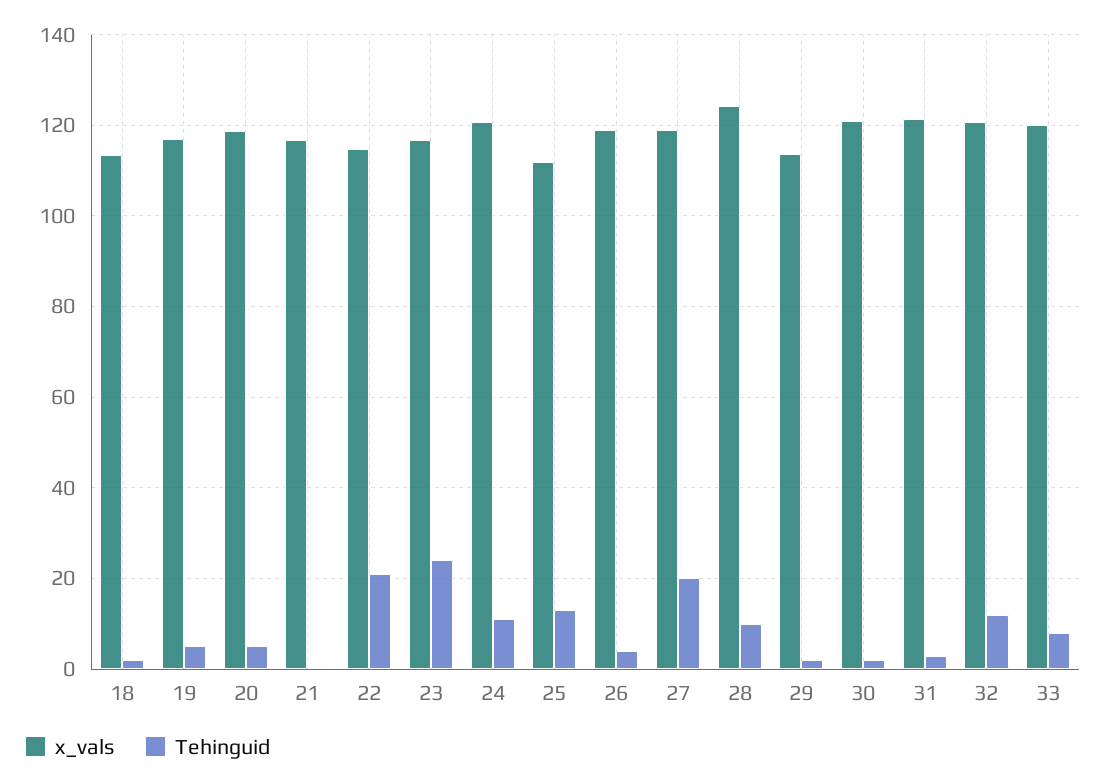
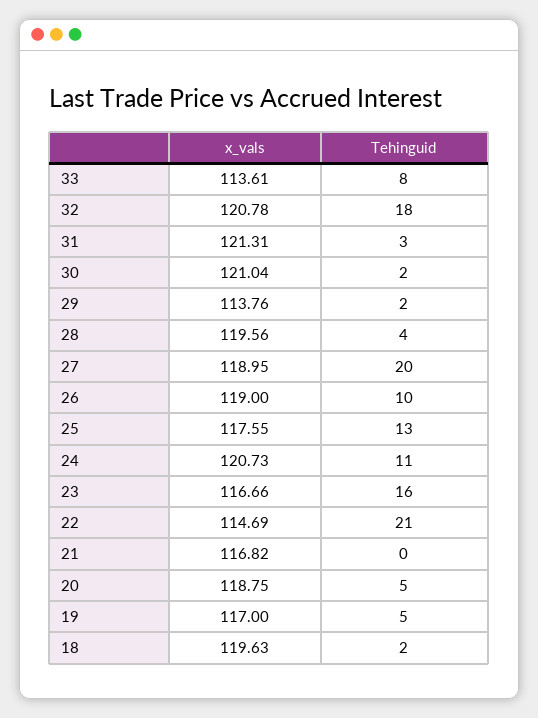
  {
    "x_vals": {
-     "18": 114,
+     "18": 119.63,
      "19": 117,
      "20": 118.75,
      "21": 116.82,
      "22": 114.69,
      "23": 116.66,
      "24": 120.73,
-     "25": 112,
+     "25": 117.55,
      "26": 119,
      "27": 118.95,
-     "28": 124,
+     "28": 119.56,
      "29": 113.76,
      "30": 121.04,
      "31": 121.31,
      "32": 120.78,
-     "33": 120
+     "33": 113.61
    },
    "Tehinguid": {
      "18": 2,
      "19": 5,
      "20": 5,
      "21": 0,
      "22": 21,
-     "23": 24,
+     "23": 16,
      "24": 11,
      "25": 13,
-     "26": 4,
+     "26": 10,
      "27": 20,
-     "28": 10,
+     "28": 4,
      "29": 2,
      "30": 2,
      "31": 3,
-     "32": 12,
+     "32": 18,
      "33": 8
    }
  }

